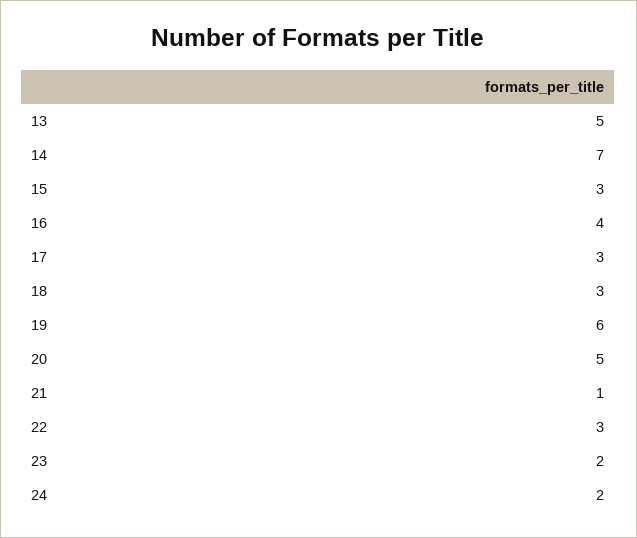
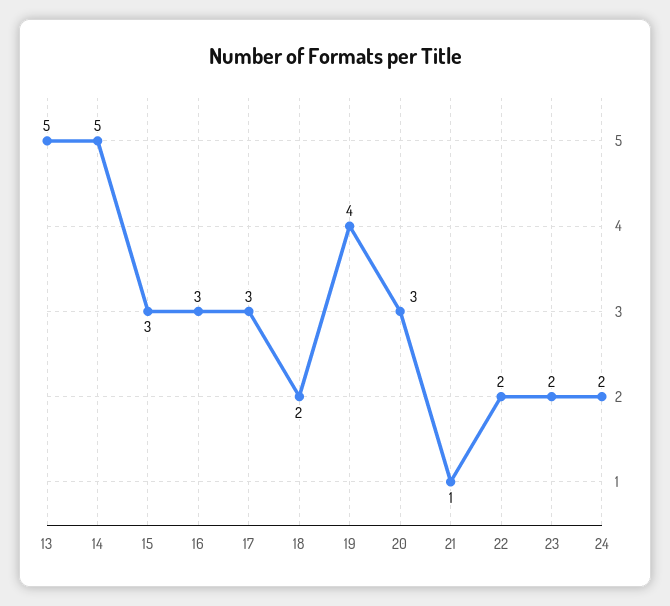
  {
    "13": 5,
-   "14": 7,
+   "14": 5,
    "15": 3,
-   "16": 4,
+   "16": 3,
    "17": 3,
-   "18": 3,
+   "18": 2,
-   "19": 6,
+   "19": 4,
-   "20": 5,
+   "20": 3,
    "21": 1,
-   "22": 3,
+   "22": 2,
    "23": 2,
    "24": 2
  }

